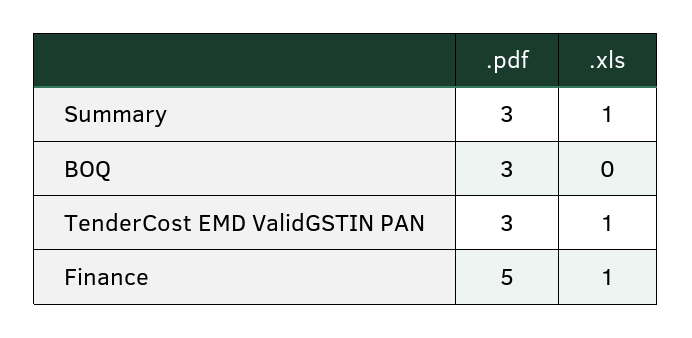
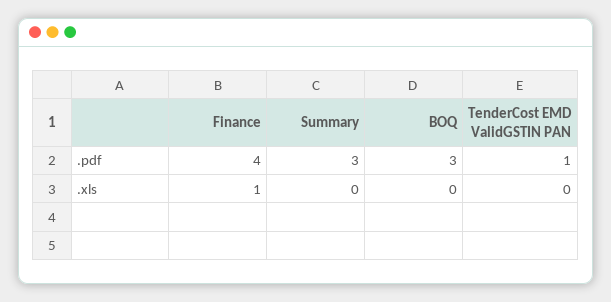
  {
    ".pdf": {
      "Summary": 3,
      "BOQ": 3,
-     "TenderCost EMD ValidGSTIN PAN": 3,
+     "TenderCost EMD ValidGSTIN PAN": 1,
-     "Finance": 5
+     "Finance": 4
    },
    ".xls": {
-     "Summary": 1,
+     "Summary": 0,
      "BOQ": 0,
-     "TenderCost EMD ValidGSTIN PAN": 1,
+     "TenderCost EMD ValidGSTIN PAN": 0,
      "Finance": 1
    }
  }

